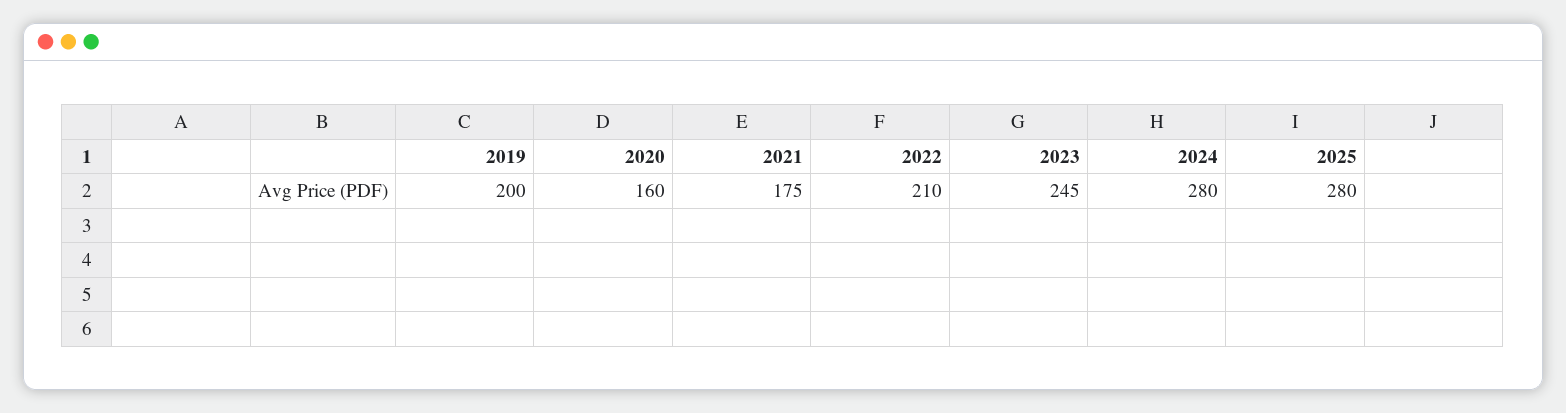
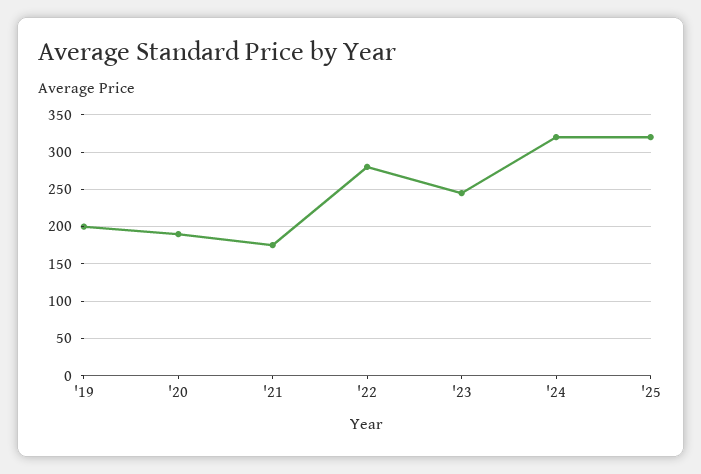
  {
    "2019": 200,
-   "2020": 160,
+   "2020": 190,
    "2021": 175,
-   "2022": 210,
+   "2022": 280,
    "2023": 245,
-   "2024": 280,
+   "2024": 320,
-   "2025": 280
+   "2025": 320
  }

